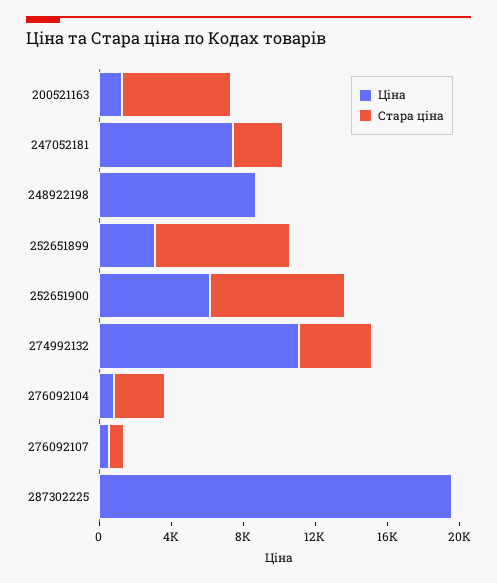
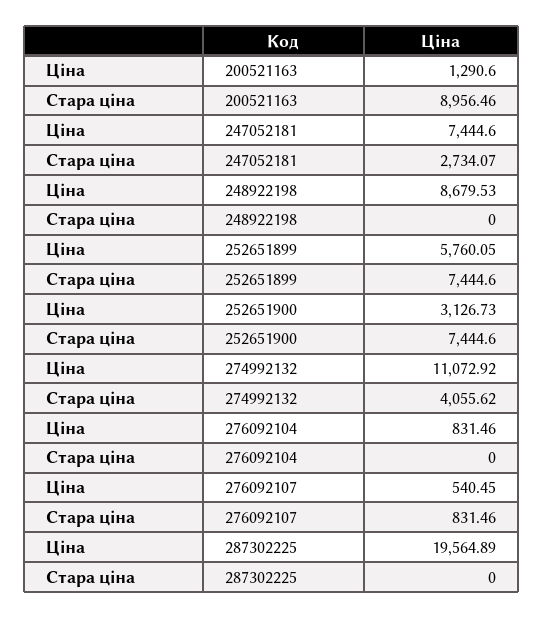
  {
    "Ціна": {
      "200521163": 1290.6,
      "247052181": 7444.6,
      "248922198": 8679.53,
-     "252651899": 3000,
+     "252651899": 5760.05,
-     "252651900": 6000,
+     "252651900": 3126.73,
      "274992132": 11072.92,
      "276092104": 831.46,
      "276092107": 540.45,
      "287302225": 19564.89
    },
    "Стара ціна": {
-     "200521163": 6000,
+     "200521163": 8956.46,
      "247052181": 2734.07,
      "248922198": 0,
      "252651899": 7444.6,
      "252651900": 7444.6,
      "274992132": 4055.62,
-     "276092104": 3000,
+     "276092104": 0,
      "276092107": 831.46,
      "287302225": 0
    }
  }

